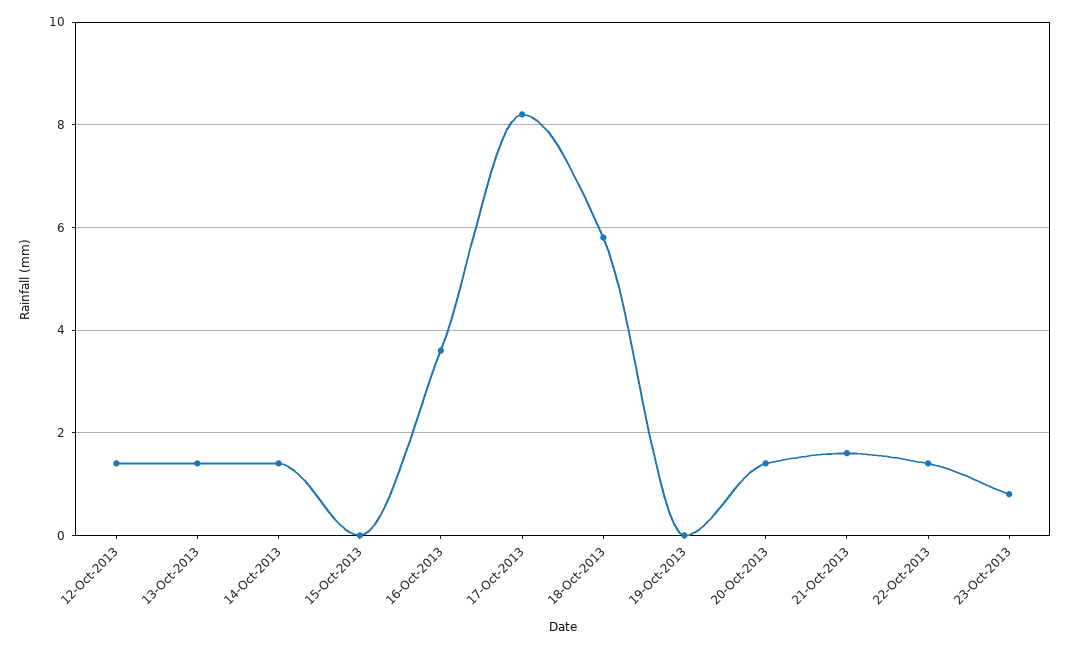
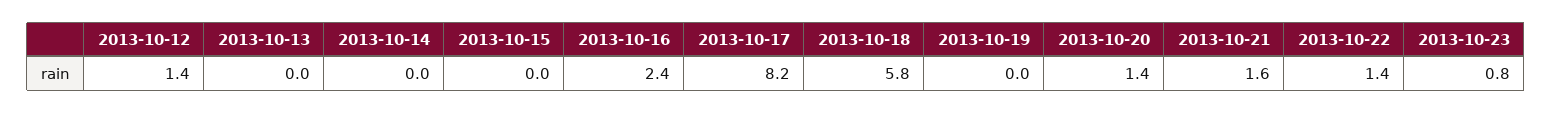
  {
    "12-Oct-2013": 1.4,
-   "13-Oct-2013": 1.5,
+   "13-Oct-2013": 0,
-   "14-Oct-2013": 1.5,
+   "14-Oct-2013": 0,
    "15-Oct-2013": 0,
-   "16-Oct-2013": 3.5,
+   "16-Oct-2013": 2.4,
    "17-Oct-2013": 8.2,
    "18-Oct-2013": 5.8,
    "19-Oct-2013": 0,
    "20-Oct-2013": 1.4,
    "21-Oct-2013": 1.6,
    "22-Oct-2013": 1.4,
    "23-Oct-2013": 0.8
  }

